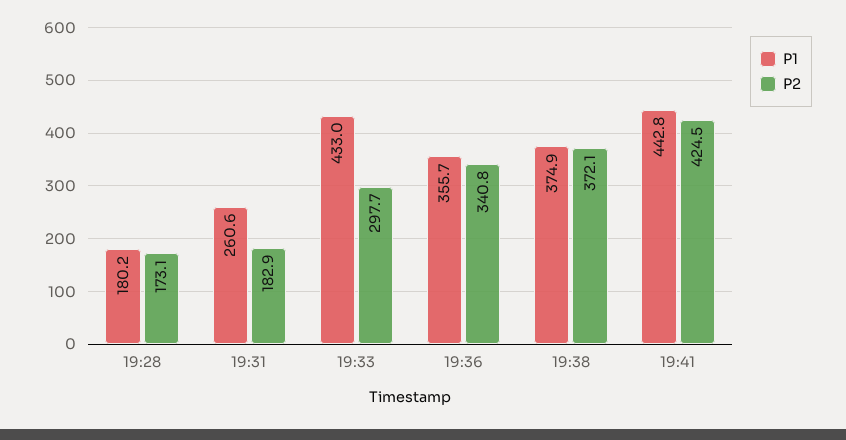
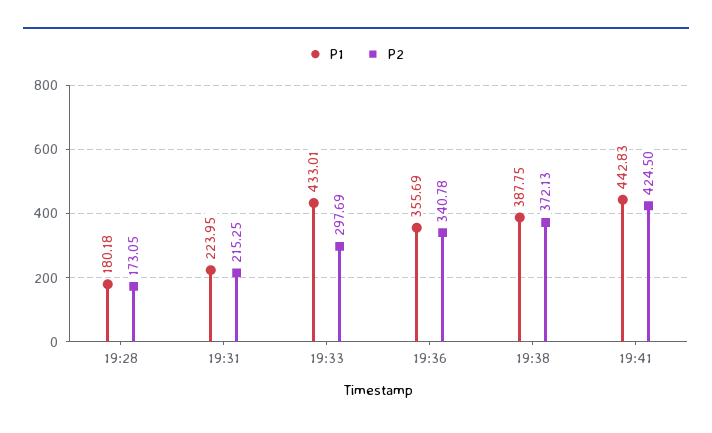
  {
    "P1": {
      "19:28": 180.18,
-     "19:31": 260.6,
+     "19:31": 223.95,
      "19:33": 433.01,
      "19:36": 355.69,
-     "19:38": 374.9,
+     "19:38": 387.75,
      "19:41": 442.83
    },
    "P2": {
      "19:28": 173.05,
-     "19:31": 182.9,
+     "19:31": 215.25,
      "19:33": 297.69,
      "19:36": 340.78,
      "19:38": 372.13,
      "19:41": 424.5
    }
  }

